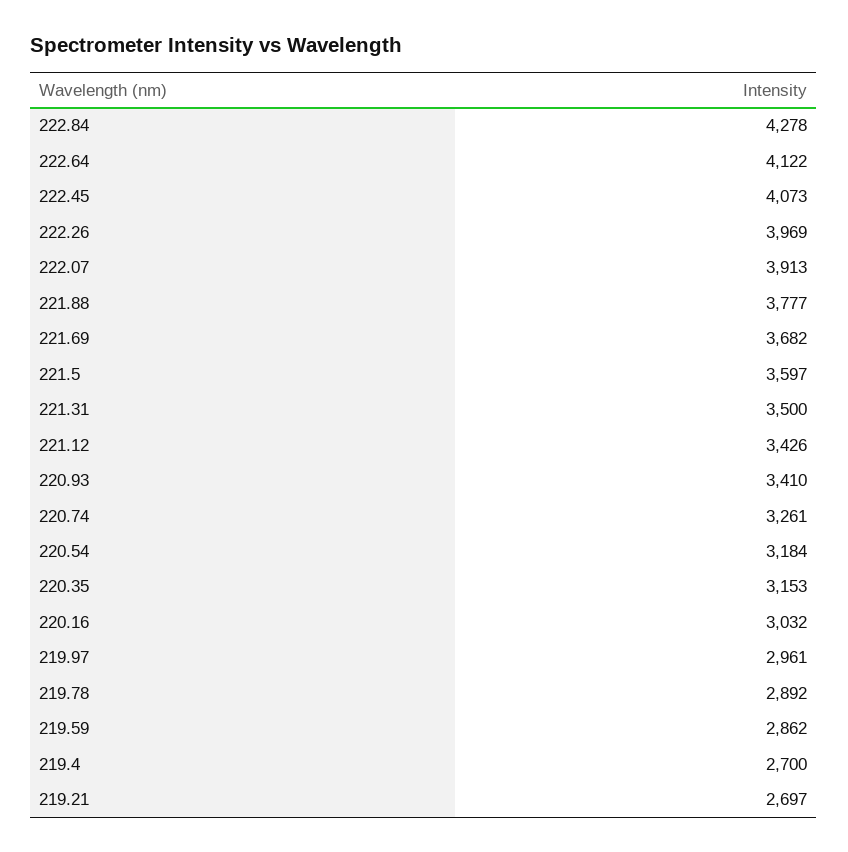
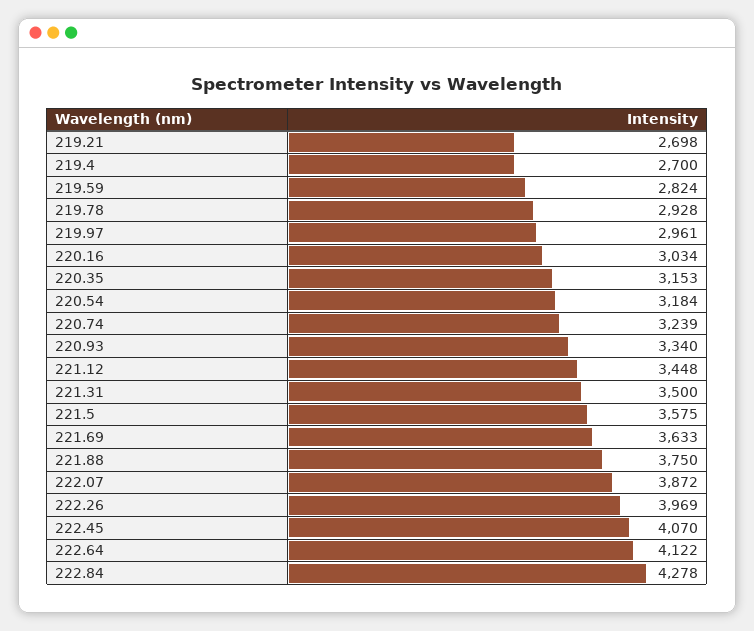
  {
    "222.84": 4278,
    "222.64": 4122,
-   "222.45": 4073,
+   "222.45": 4070,
    "222.26": 3969,
-   "222.07": 3913,
+   "222.07": 3872,
-   "221.88": 3777,
+   "221.88": 3750,
-   "221.69": 3682,
+   "221.69": 3633,
-   "221.5": 3597,
+   "221.5": 3575,
    "221.31": 3500,
-   "221.12": 3426,
+   "221.12": 3448,
-   "220.93": 3410,
+   "220.93": 3340,
-   "220.74": 3261,
+   "220.74": 3239,
    "220.54": 3184,
    "220.35": 3153,
-   "220.16": 3032,
+   "220.16": 3034,
    "219.97": 2961,
-   "219.78": 2892,
+   "219.78": 2928,
-   "219.59": 2862,
+   "219.59": 2824,
    "219.4": 2700,
-   "219.21": 2697
+   "219.21": 2698
  }

